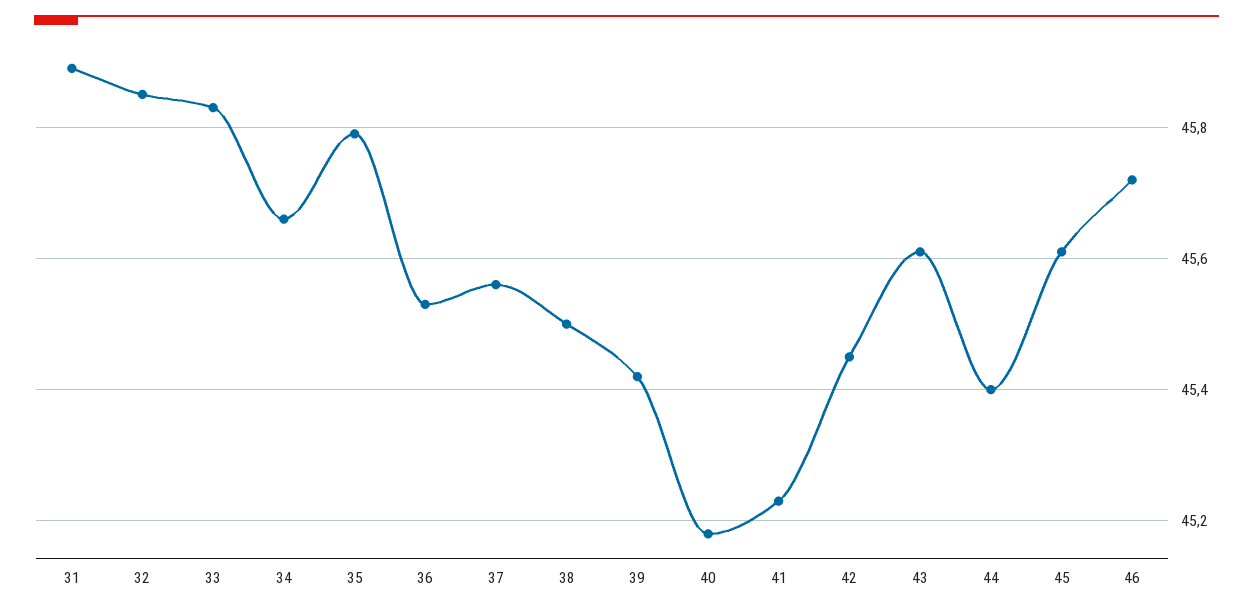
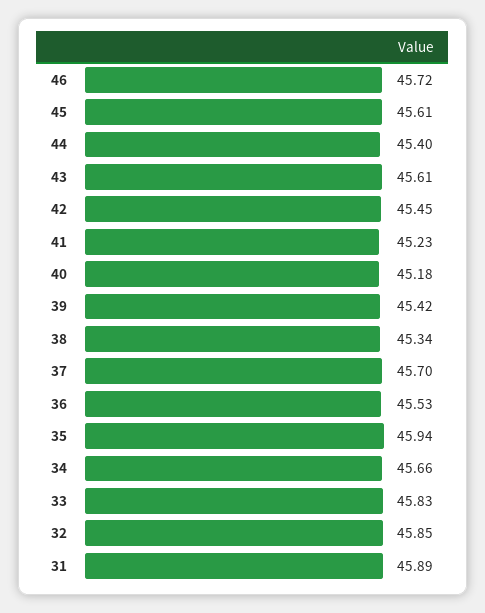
  {
    "31": 45.89,
    "32": 45.85,
    "33": 45.83,
    "34": 45.66,
-   "35": 45.8,
+   "35": 45.94,
    "36": 45.53,
-   "37": 45.55,
+   "37": 45.7,
-   "38": 45.5,
+   "38": 45.34,
    "39": 45.42,
    "40": 45.18,
    "41": 45.23,
    "42": 45.45,
    "43": 45.61,
    "44": 45.4,
    "45": 45.61,
    "46": 45.72
  }

